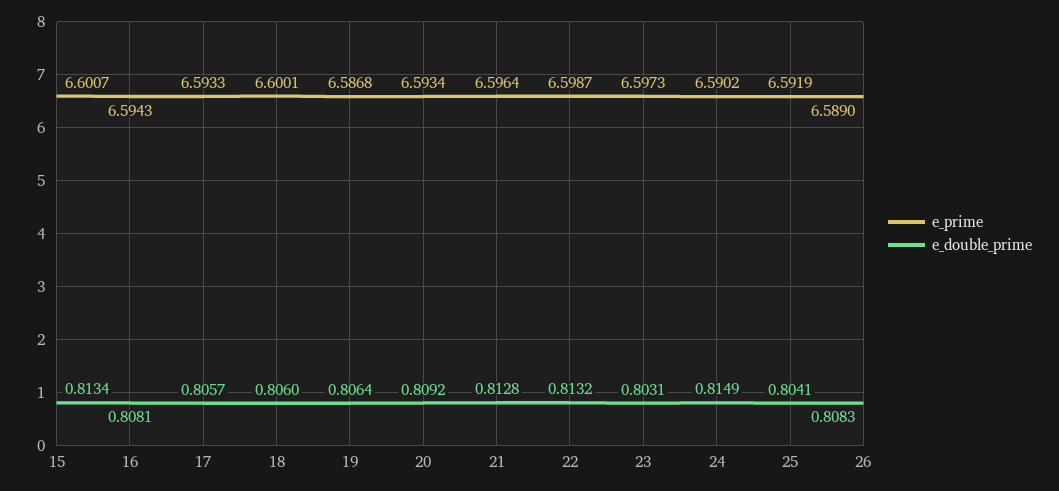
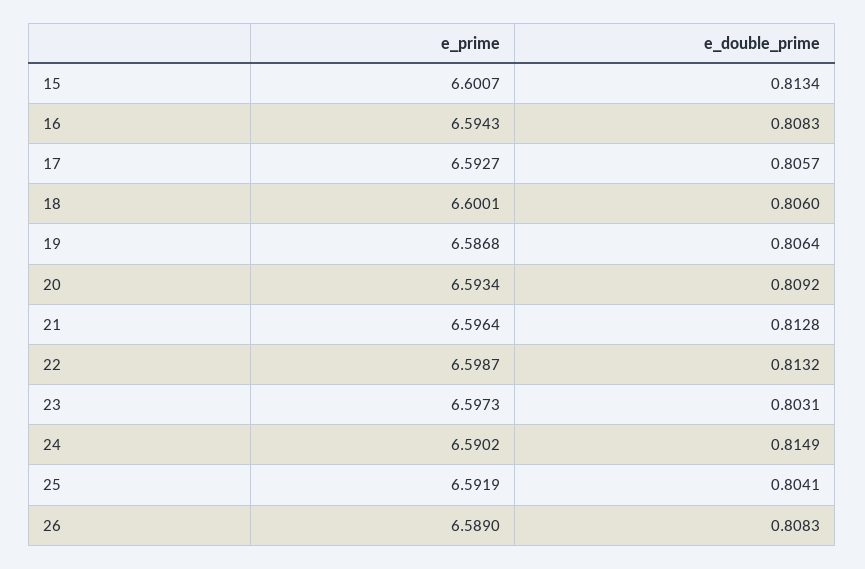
  {
    "e_prime": {
      "15": 6.6007,
      "16": 6.5943,
-     "17": 6.5933,
+     "17": 6.5927,
      "18": 6.6001,
      "19": 6.5868,
      "20": 6.5934,
      "21": 6.5964,
      "22": 6.5987,
      "23": 6.5973,
      "24": 6.5902,
      "25": 6.5919,
      "26": 6.589
    },
    "e_double_prime": {
      "15": 0.8134,
-     "16": 0.8081,
+     "16": 0.8083,
      "17": 0.8057,
      "18": 0.806,
      "19": 0.8064,
      "20": 0.8092,
      "21": 0.8128,
      "22": 0.8132,
      "23": 0.8031,
      "24": 0.8149,
      "25": 0.8041,
      "26": 0.8083
    }
  }

